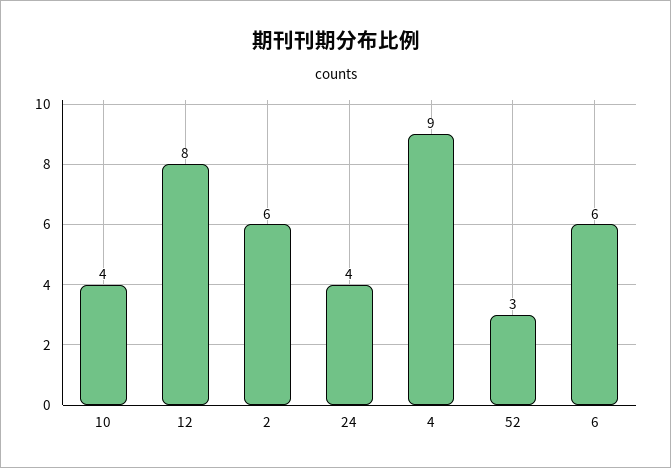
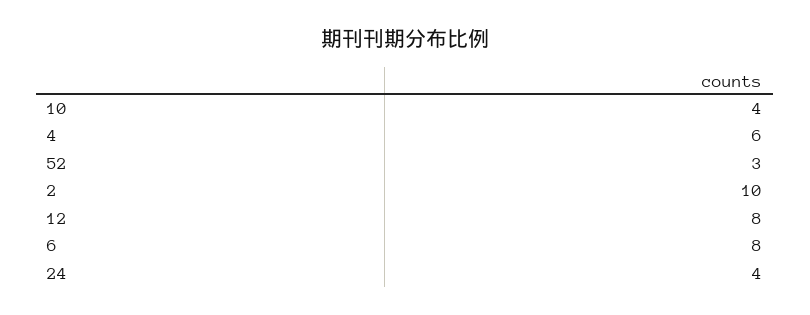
  {
    "10": 4,
    "12": 8,
-   "2": 6,
+   "2": 10,
    "24": 4,
-   "4": 9,
+   "4": 6,
    "52": 3,
-   "6": 6
+   "6": 8
  }

